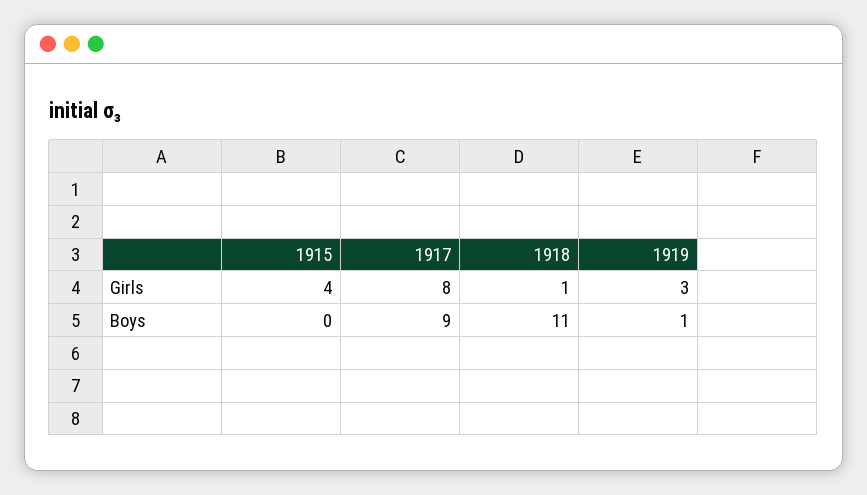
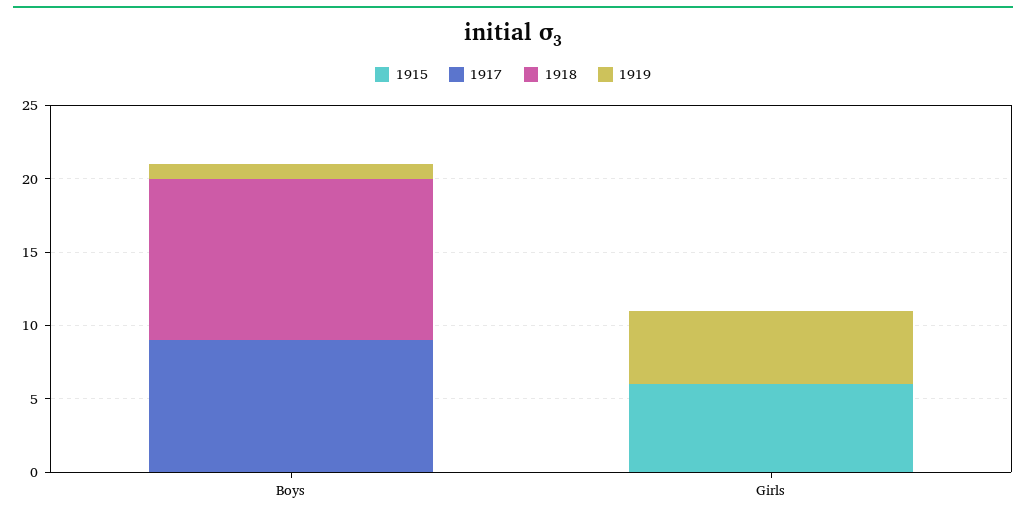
  {
    "1915": {
-     "Girls": 4,
+     "Girls": 6,
      "Boys": 0
    },
    "1917": {
-     "Girls": 8,
+     "Girls": 0,
      "Boys": 9
    },
    "1918": {
-     "Girls": 1,
+     "Girls": 0,
      "Boys": 11
    },
    "1919": {
-     "Girls": 3,
+     "Girls": 5,
      "Boys": 1
    }
  }

